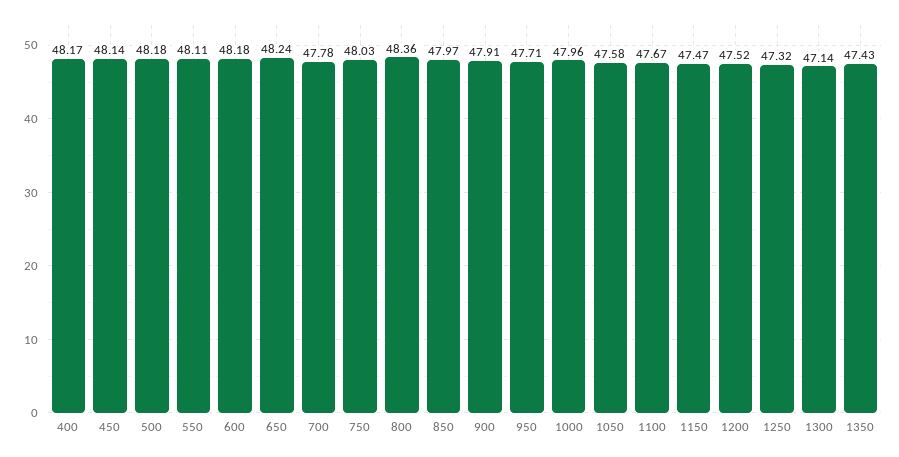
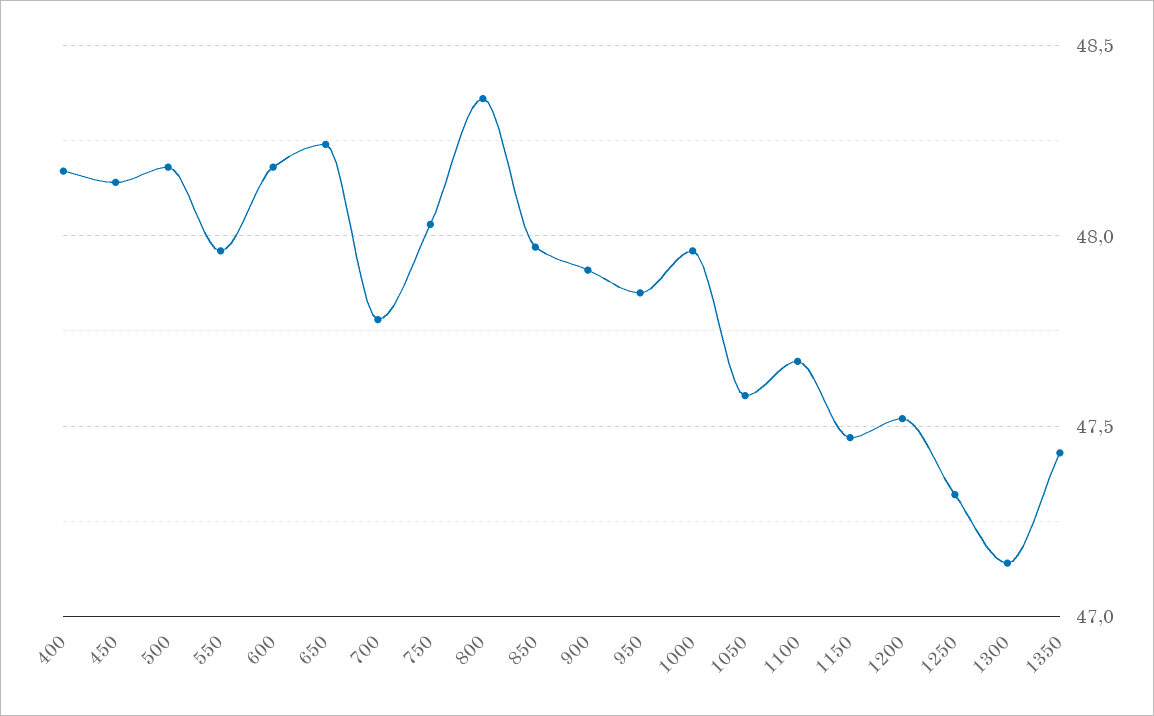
  {
    "400": 48.17,
    "450": 48.14,
    "500": 48.18,
-   "550": 48.11,
+   "550": 47.95,
    "600": 48.18,
    "650": 48.24,
    "700": 47.78,
    "750": 48.03,
    "800": 48.36,
    "850": 47.97,
    "900": 47.91,
-   "950": 47.71,
+   "950": 47.85,
    "1000": 47.96,
    "1050": 47.58,
    "1100": 47.67,
    "1150": 47.47,
    "1200": 47.52,
    "1250": 47.32,
    "1300": 47.14,
    "1350": 47.43
  }

